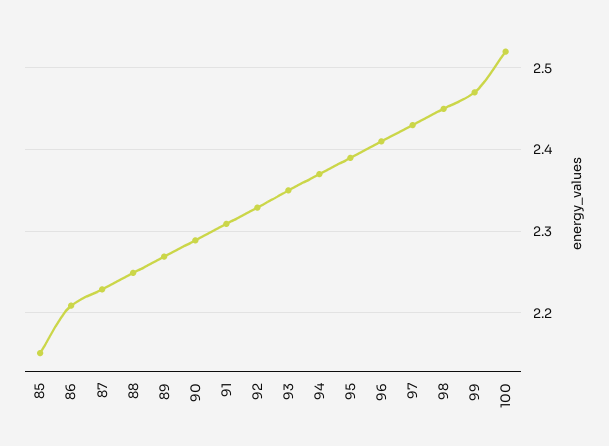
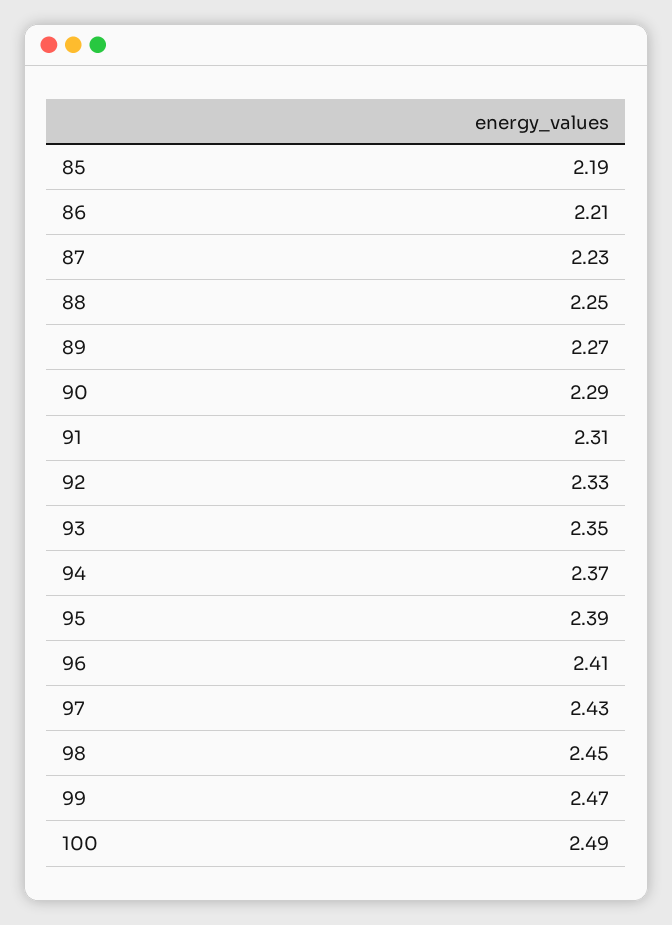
  {
-   "85": 2.15,
+   "85": 2.19,
    "86": 2.21,
    "87": 2.23,
    "88": 2.25,
    "89": 2.27,
    "90": 2.29,
    "91": 2.31,
    "92": 2.33,
    "93": 2.35,
    "94": 2.37,
    "95": 2.39,
    "96": 2.41,
    "97": 2.43,
    "98": 2.45,
    "99": 2.47,
-   "100": 2.52
+   "100": 2.49
  }

